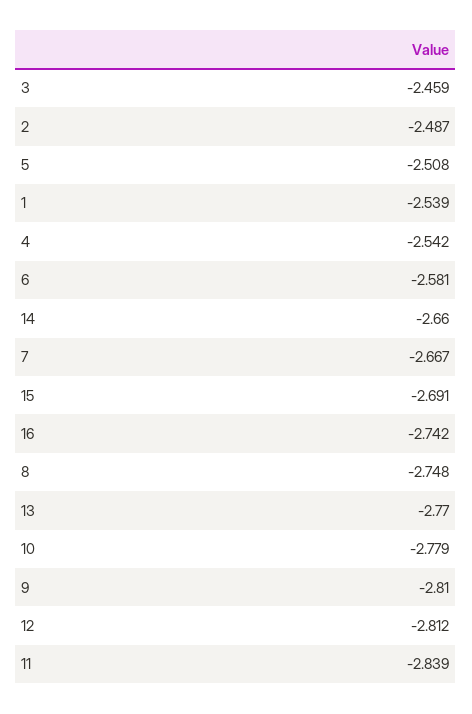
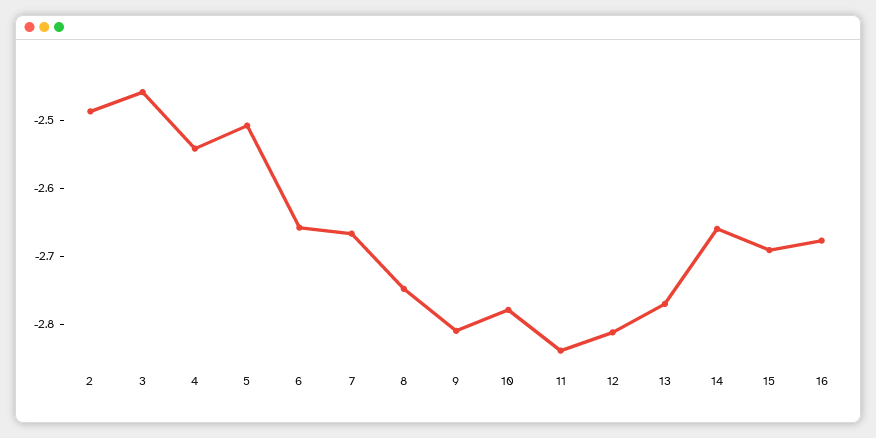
  {
    "3": -2.459,
    "2": -2.487,
    "5": -2.508,
-   "1": -2.539,
    "4": -2.542,
-   "6": -2.581,
+   "6": -2.66,
    "14": -2.66,
    "7": -2.667,
    "15": -2.691,
-   "16": -2.742,
+   "16": -2.68,
    "8": -2.748,
    "13": -2.77,
    "10": -2.779,
    "9": -2.81,
    "12": -2.812,
    "11": -2.839
  }

